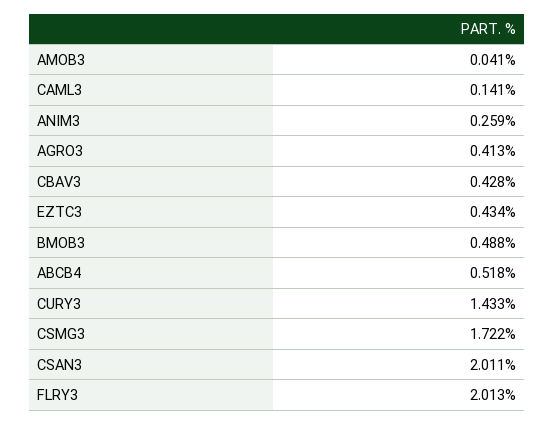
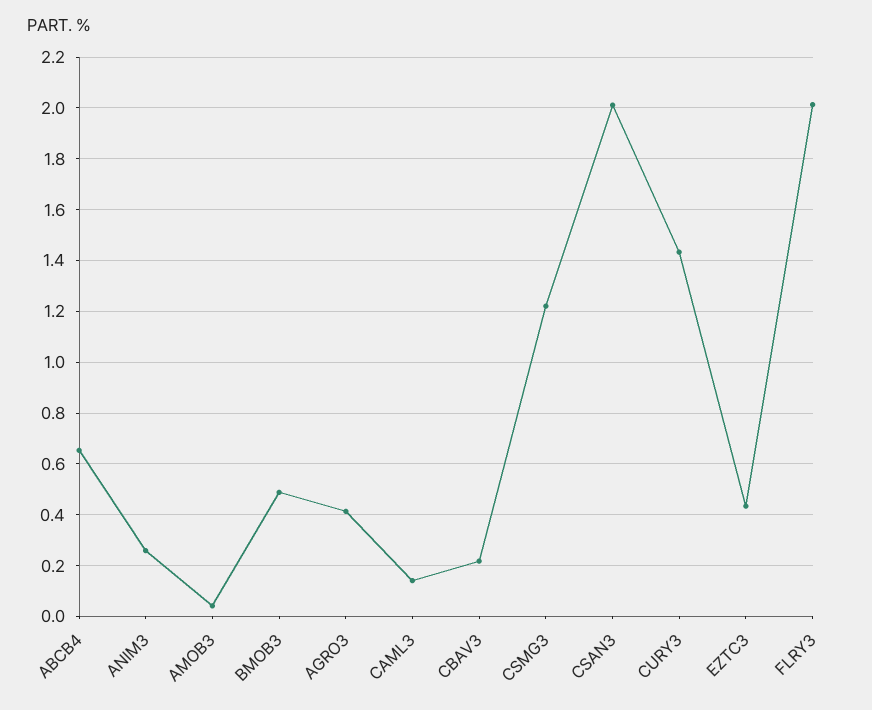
  {
    "AMOB3": 0.041,
    "CAML3": 0.141,
    "ANIM3": 0.259,
    "AGRO3": 0.413,
-   "CBAV3": 0.428,
+   "CBAV3": 0.225,
    "EZTC3": 0.434,
    "BMOB3": 0.488,
-   "ABCB4": 0.518,
+   "ABCB4": 0.65,
    "CURY3": 1.433,
-   "CSMG3": 1.722,
+   "CSMG3": 1.225,
    "CSAN3": 2.011,
    "FLRY3": 2.013
  }

